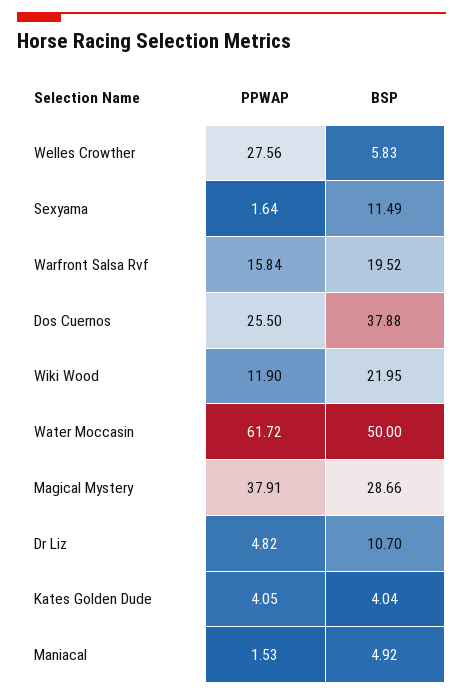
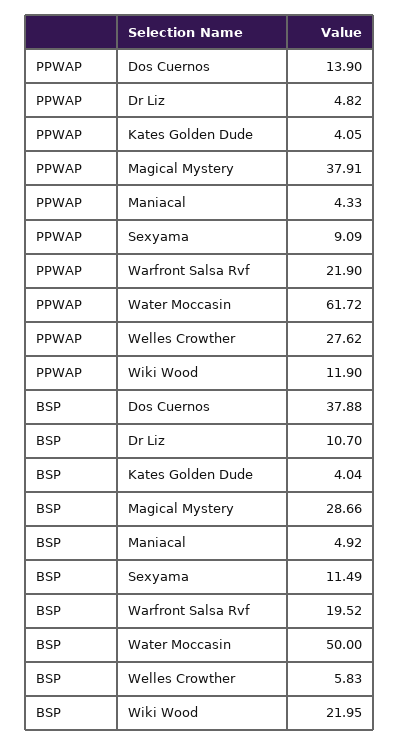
  {
    "PPWAP": {
-     "Welles Crowther": 27.56,
+     "Welles Crowther": 27.62,
-     "Sexyama": 1.64,
+     "Sexyama": 9.09,
-     "Warfront Salsa Rvf": 15.84,
+     "Warfront Salsa Rvf": 21.9,
-     "Dos Cuernos": 25.5,
+     "Dos Cuernos": 13.9,
      "Wiki Wood": 11.9,
      "Water Moccasin": 61.72,
      "Magical Mystery": 37.91,
      "Dr Liz": 4.82,
      "Kates Golden Dude": 4.05,
-     "Maniacal": 1.53
+     "Maniacal": 4.33
    },
    "BSP": {
      "Welles Crowther": 5.83,
      "Sexyama": 11.49,
      "Warfront Salsa Rvf": 19.52,
      "Dos Cuernos": 37.88,
      "Wiki Wood": 21.95,
      "Water Moccasin": 50,
      "Magical Mystery": 28.66,
      "Dr Liz": 10.7,
      "Kates Golden Dude": 4.04,
      "Maniacal": 4.92
    }
  }

